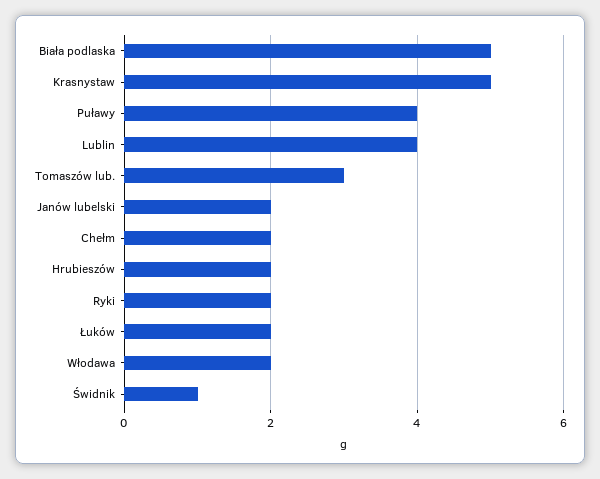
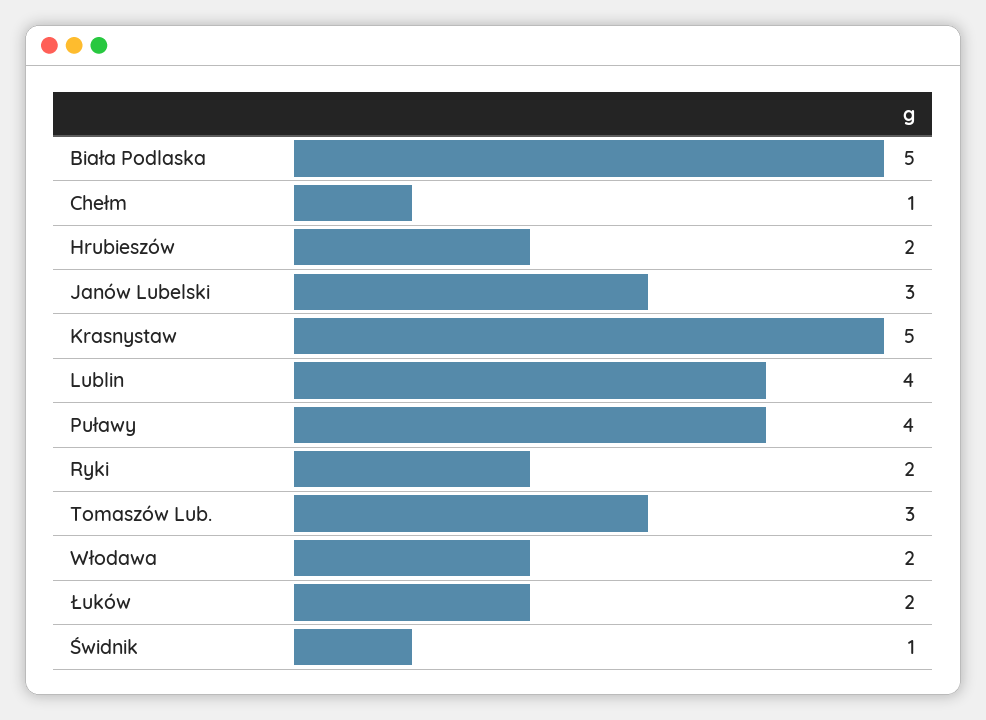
  {
    "Biała podlaska": 5,
    "Krasnystaw": 5,
    "Puławy": 4,
    "Lublin": 4,
    "Tomaszów lub.": 3,
-   "Janów lubelski": 2,
+   "Janów lubelski": 3,
-   "Chełm": 2,
+   "Chełm": 1,
    "Hrubieszów": 2,
    "Ryki": 2,
    "Łuków": 2,
    "Włodawa": 2,
    "Świdnik": 1
  }

